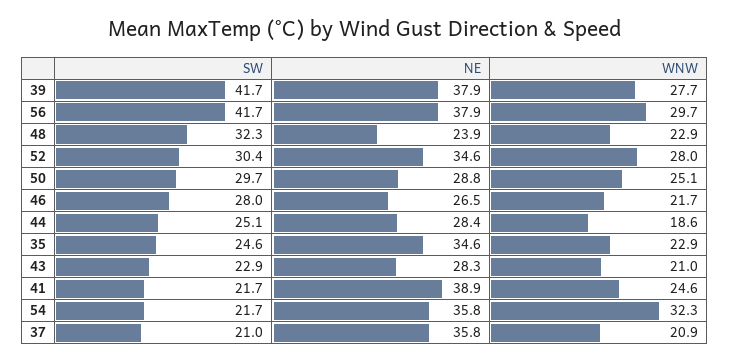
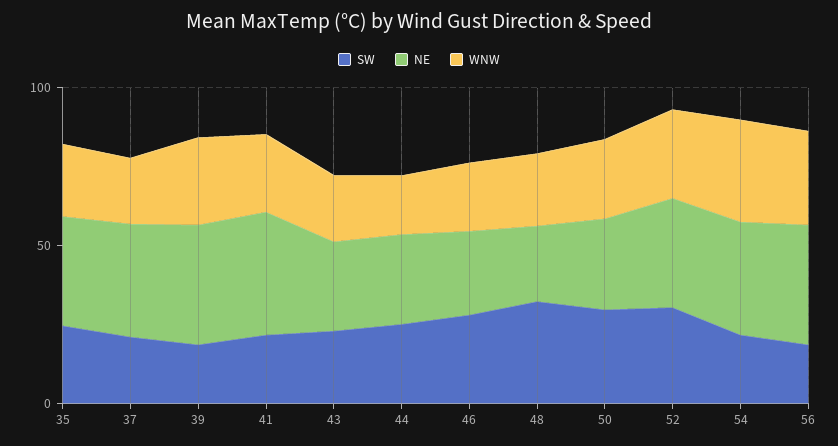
  {
    "SW": {
-     "39": 41.7,
+     "39": 20,
-     "56": 41.7,
+     "56": 20,
      "48": 32.3,
      "52": 30.4,
      "50": 29.7,
      "46": 28,
      "44": 25.1,
      "35": 24.6,
      "43": 22.9,
      "41": 21.7,
      "54": 21.7,
      "37": 21
    },
    "NE": {
      "39": 37.9,
      "56": 37.9,
      "48": 23.9,
      "52": 34.6,
      "50": 28.8,
      "46": 26.5,
      "44": 28.4,
      "35": 34.6,
      "43": 28.3,
      "41": 38.9,
      "54": 35.8,
      "37": 35.8
    },
    "WNW": {
      "39": 27.7,
      "56": 29.7,
      "48": 22.9,
      "52": 28,
      "50": 25.1,
      "46": 21.7,
      "44": 18.6,
      "35": 22.9,
      "43": 21,
      "41": 24.6,
      "54": 32.3,
      "37": 20.9
    }
  }

